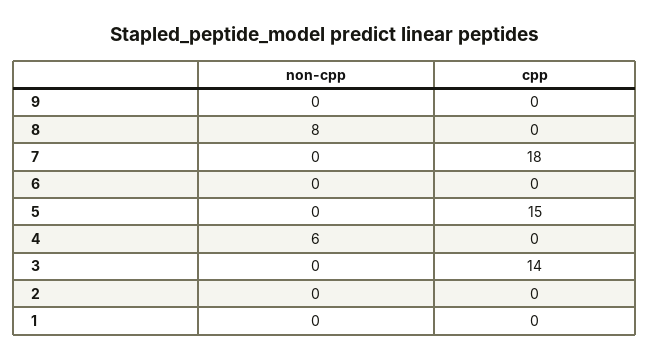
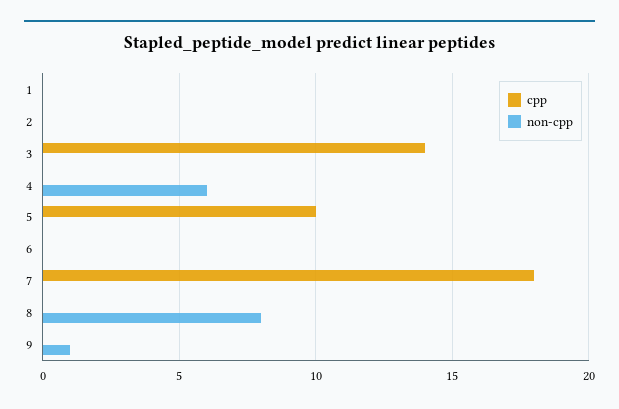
  {
    "non-cpp": {
-     "9": 0,
+     "9": 1,
      "8": 8,
      "7": 0,
      "6": 0,
      "5": 0,
      "4": 6,
      "3": 0,
      "2": 0,
      "1": 0
    },
    "cpp": {
      "9": 0,
      "8": 0,
      "7": 18,
      "6": 0,
-     "5": 15,
+     "5": 10,
      "4": 0,
      "3": 14,
      "2": 0,
      "1": 0
    }
  }

